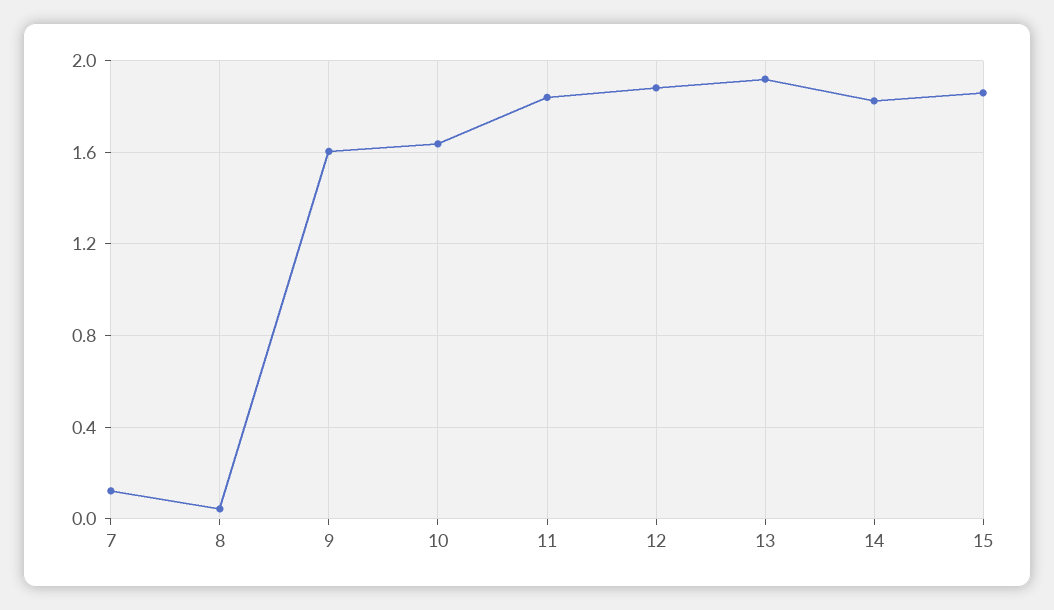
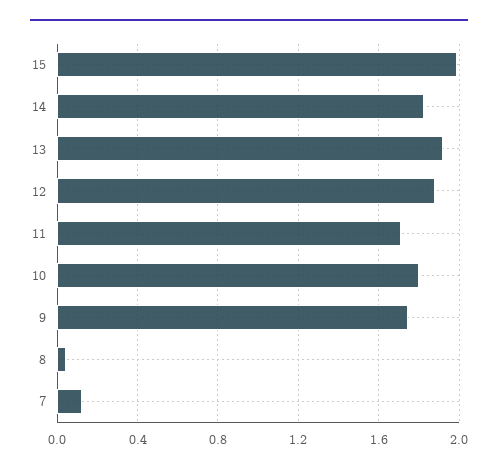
  {
    "7": 0.1,
    "8": 0.05,
-   "9": 1.6,
+   "9": 1.75,
-   "10": 1.65,
+   "10": 1.8,
-   "11": 1.85,
+   "11": 1.7,
    "12": 1.9,
    "13": 1.9,
    "14": 1.8,
-   "15": 1.85
+   "15": 2
  }

